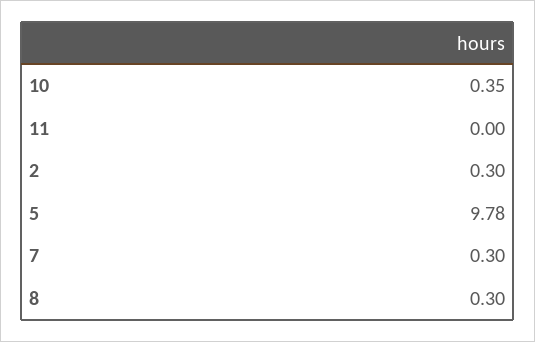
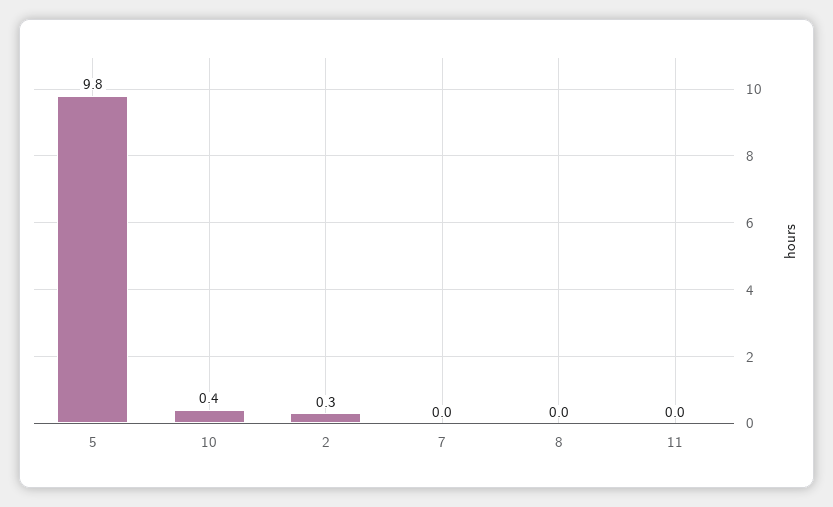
  {
    "10": 0.35,
    "11": 0,
    "2": 0.3,
    "5": 9.78,
-   "7": 0.3,
+   "7": 0,
-   "8": 0.3
+   "8": 0
  }

